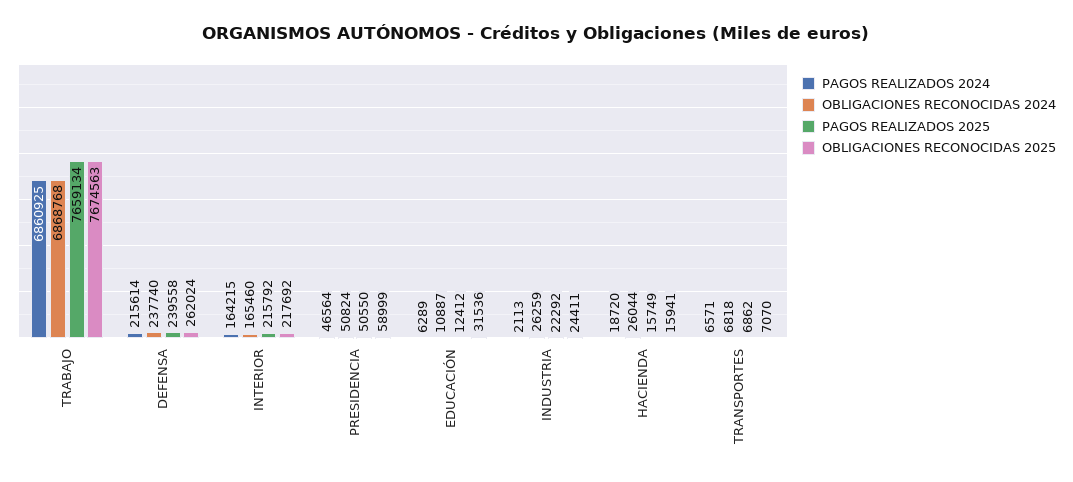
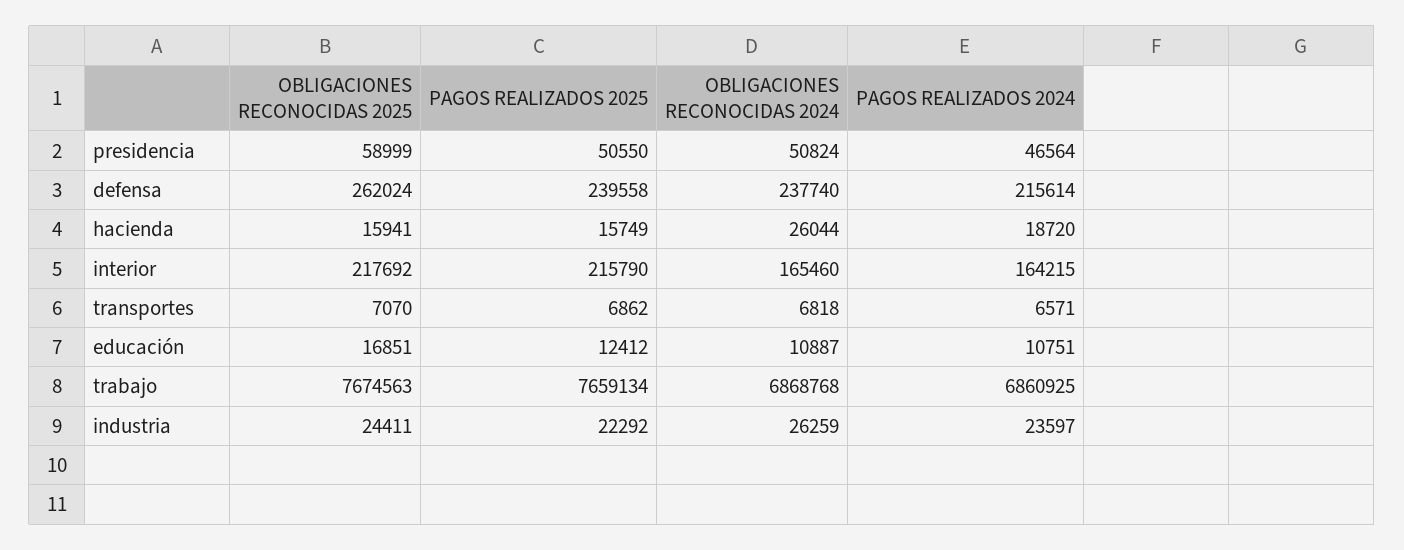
  {
    "PAGOS REALIZADOS 2024": {
      "TRABAJO": 6860925,
      "DEFENSA": 215614,
      "INTERIOR": 164215,
      "PRESIDENCIA": 46564,
-     "EDUCACIÓN": 6289,
+     "EDUCACIÓN": 10751,
-     "INDUSTRIA": 2113,
+     "INDUSTRIA": 23597,
      "HACIENDA": 18720,
      "TRANSPORTES": 6571
    },
    "OBLIGACIONES RECONOCIDAS 2024": {
      "TRABAJO": 6868768,
      "DEFENSA": 237740,
      "INTERIOR": 165460,
      "PRESIDENCIA": 50824,
      "EDUCACIÓN": 10887,
      "INDUSTRIA": 26259,
      "HACIENDA": 26044,
      "TRANSPORTES": 6818
    },
    "PAGOS REALIZADOS 2025": {
      "TRABAJO": 7659134,
      "DEFENSA": 239558,
-     "INTERIOR": 215792,
+     "INTERIOR": 215790,
      "PRESIDENCIA": 50550,
      "EDUCACIÓN": 12412,
      "INDUSTRIA": 22292,
      "HACIENDA": 15749,
      "TRANSPORTES": 6862
    },
    "OBLIGACIONES RECONOCIDAS 2025": {
      "TRABAJO": 7674563,
      "DEFENSA": 262024,
      "INTERIOR": 217692,
      "PRESIDENCIA": 58999,
-     "EDUCACIÓN": 31536,
+     "EDUCACIÓN": 16851,
      "INDUSTRIA": 24411,
      "HACIENDA": 15941,
      "TRANSPORTES": 7070
    }
  }

